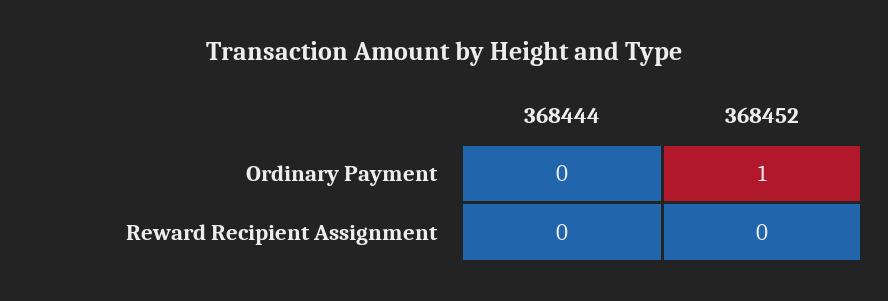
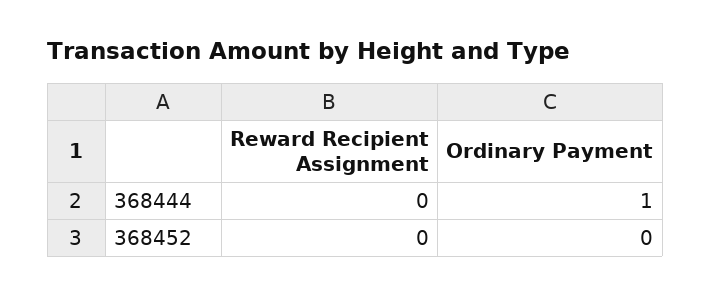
  {
    "368444": {
-     "Ordinary Payment": 0,
+     "Ordinary Payment": 1,
      "Reward Recipient Assignment": 0
    },
    "368452": {
-     "Ordinary Payment": 1,
+     "Ordinary Payment": 0,
      "Reward Recipient Assignment": 0
    }
  }

